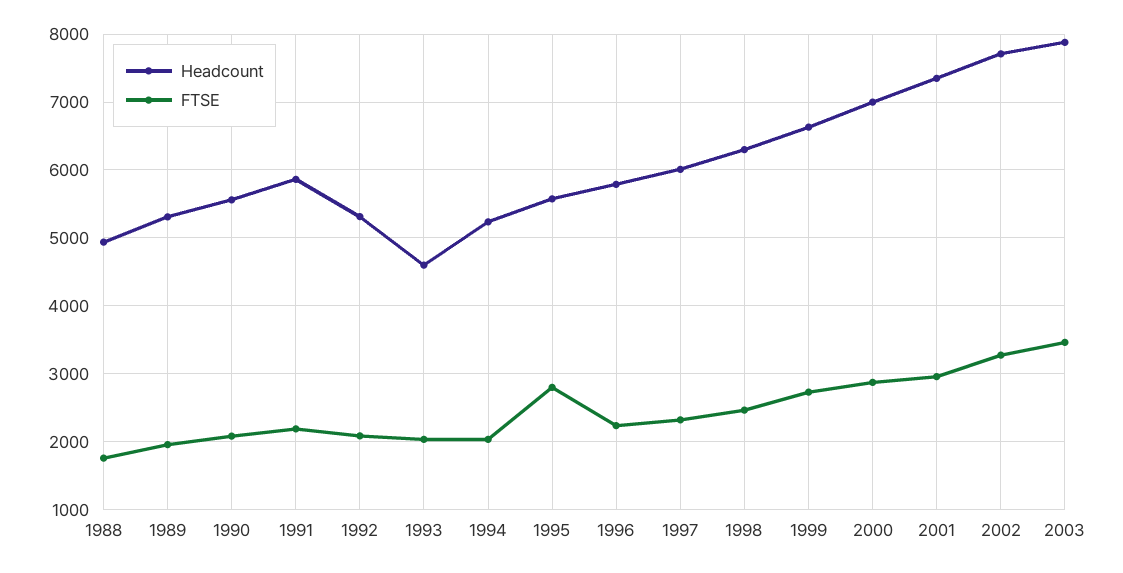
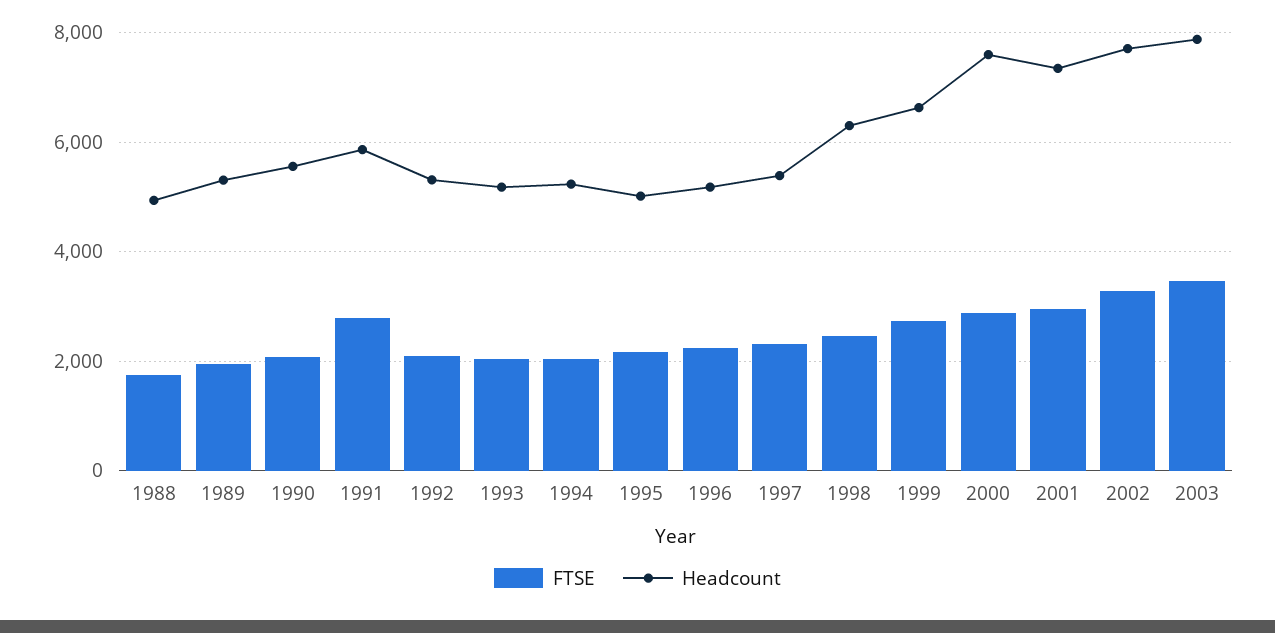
  {
    "Headcount": {
      "1988": 4900,
      "1989": 5300,
      "1990": 5600,
      "1991": 5900,
      "1992": 5300,
-     "1993": 4600,
+     "1993": 5200,
      "1994": 5200,
-     "1995": 5600,
+     "1995": 5000,
-     "1996": 5800,
+     "1996": 5200,
-     "1997": 6000,
+     "1997": 5400,
      "1998": 6300,
      "1999": 6600,
-     "2000": 7000,
+     "2000": 7600,
      "2001": 7300,
      "2002": 7700,
      "2003": 7900
    },
    "FTSE": {
      "1988": 1800,
      "1989": 2000,
      "1990": 2100,
-     "1991": 2200,
+     "1991": 2800,
      "1992": 2100,
      "1993": 2000,
      "1994": 2000,
-     "1995": 2800,
+     "1995": 2200,
      "1996": 2200,
      "1997": 2300,
      "1998": 2500,
      "1999": 2700,
      "2000": 2900,
      "2001": 3000,
      "2002": 3300,
      "2003": 3500
    }
  }

